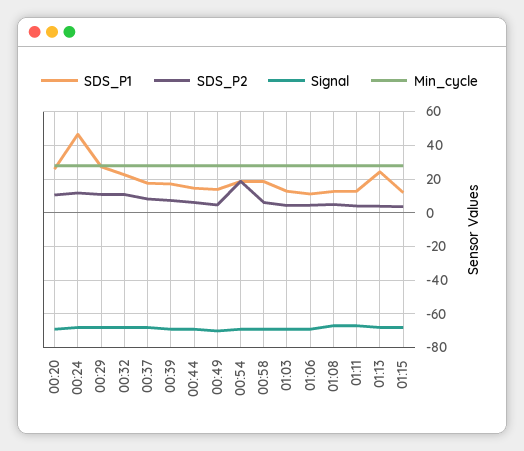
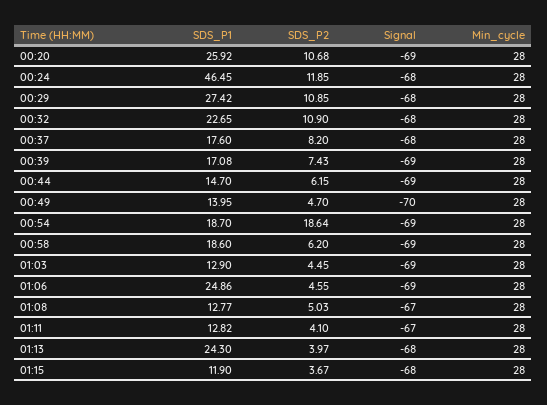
  {
    "SDS_P1": {
      "00:20": 25.92,
      "00:24": 46.45,
      "00:29": 27.42,
      "00:32": 22.65,
      "00:37": 17.6,
      "00:39": 17.08,
      "00:44": 14.7,
      "00:49": 13.95,
      "00:54": 18.7,
      "00:58": 18.6,
      "01:03": 12.9,
-     "01:06": 10,
+     "01:06": 24.86,
      "01:08": 12.77,
      "01:11": 12.82,
      "01:13": 24.3,
      "01:15": 11.9
    },
    "SDS_P2": {
      "00:20": 10.68,
      "00:24": 11.85,
      "00:29": 10.85,
      "00:32": 10.9,
      "00:37": 8.2,
      "00:39": 7.43,
      "00:44": 6.15,
      "00:49": 4.7,
      "00:54": 18.64,
      "00:58": 6.2,
      "01:03": 4.45,
      "01:06": 4.55,
      "01:08": 5.03,
      "01:11": 4.1,
      "01:13": 3.97,
      "01:15": 3.67
    },
    "Signal": {
      "00:20": -69,
      "00:24": -68,
      "00:29": -68,
      "00:32": -68,
      "00:37": -68,
      "00:39": -69,
      "00:44": -69,
      "00:49": -70,
      "00:54": -69,
      "00:58": -69,
      "01:03": -69,
      "01:06": -69,
      "01:08": -67,
      "01:11": -67,
      "01:13": -68,
      "01:15": -68
    },
    "Min_cycle": {
      "00:20": 28,
      "00:24": 28,
      "00:29": 28,
      "00:32": 28,
      "00:37": 28,
      "00:39": 28,
      "00:44": 28,
      "00:49": 28,
      "00:54": 28,
      "00:58": 28,
      "01:03": 28,
      "01:06": 28,
      "01:08": 28,
      "01:11": 28,
      "01:13": 28,
      "01:15": 28
    }
  }

